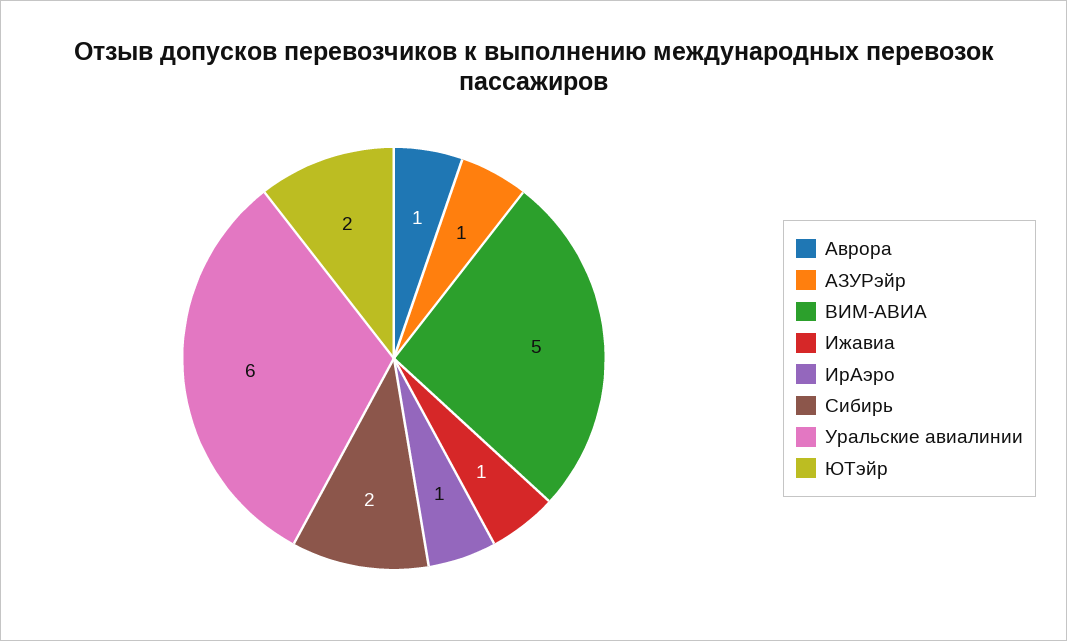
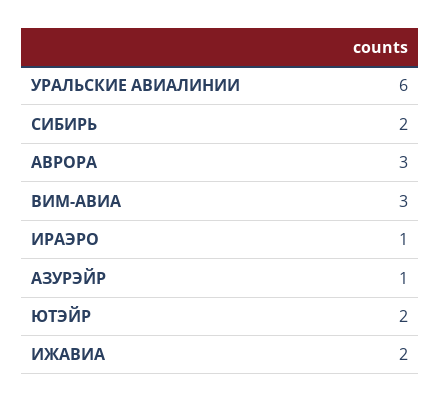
  {
-   "Аврора": 1,
+   "Аврора": 3,
    "АЗУРэйр": 1,
-   "ВИМ-АВИА": 5,
+   "ВИМ-АВИА": 3,
-   "Ижавиа": 1,
+   "Ижавиа": 2,
    "ИрАэро": 1,
    "Сибирь": 2,
    "Уральские авиалинии": 6,
    "ЮТэйр": 2
  }

